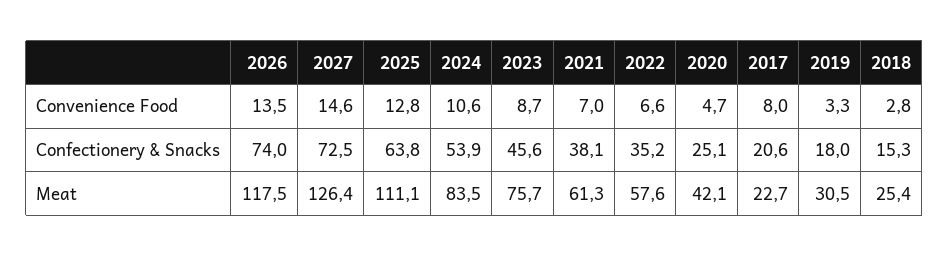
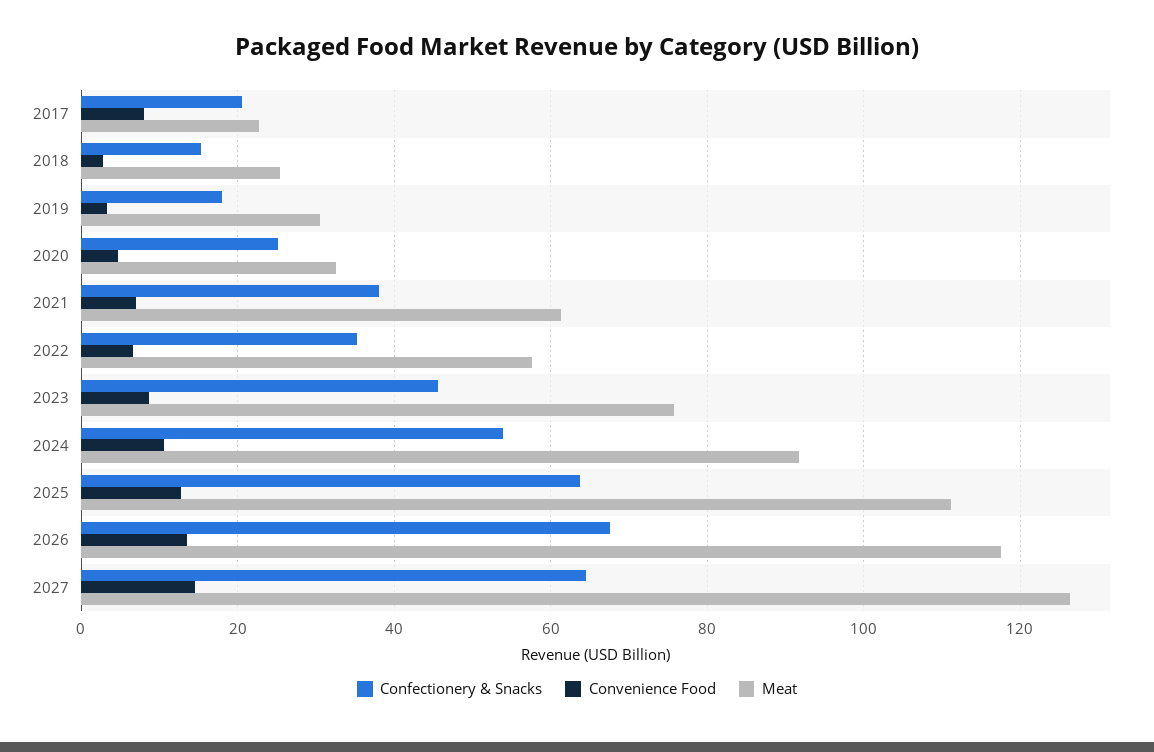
  {
    "Convenience Food": {
      "2026": 13.5,
      "2027": 14.6,
      "2025": 12.8,
      "2024": 10.6,
      "2023": 8.7,
      "2021": 7,
      "2022": 6.6,
      "2020": 4.7,
      "2017": 8,
      "2019": 3.3,
      "2018": 2.8
    },
    "Confectionery & Snacks": {
-     "2026": 74,
+     "2026": 68,
-     "2027": 72.5,
+     "2027": 64,
      "2025": 63.8,
      "2024": 53.9,
      "2023": 45.6,
      "2021": 38.1,
      "2022": 35.2,
      "2020": 25.1,
      "2017": 20.6,
      "2019": 18,
      "2018": 15.3
    },
    "Meat": {
      "2026": 117.5,
      "2027": 126.4,
      "2025": 111.1,
-     "2024": 83.5,
+     "2024": 92,
      "2023": 75.7,
      "2021": 61.3,
      "2022": 57.6,
-     "2020": 42.1,
+     "2020": 32,
      "2017": 22.7,
      "2019": 30.5,
      "2018": 25.4
    }
  }

